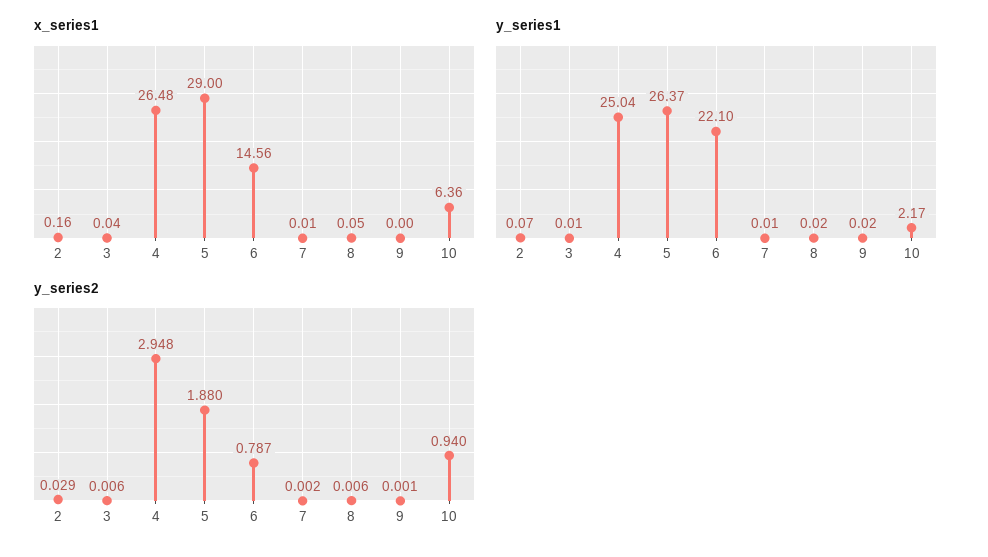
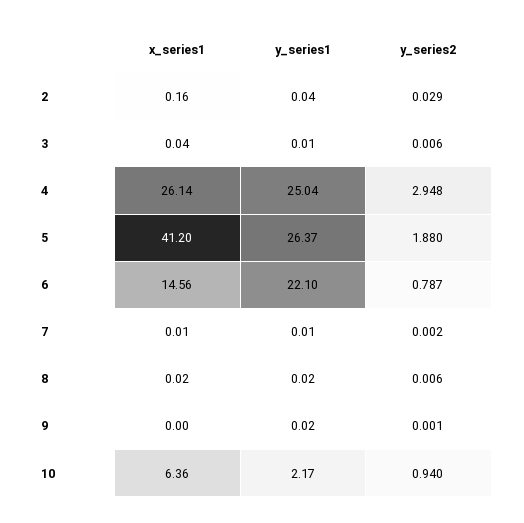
  {
    "x_series1": {
      "2": 0.16,
      "3": 0.04,
-     "4": 26.48,
+     "4": 26.14,
-     "5": 29,
+     "5": 41.2,
      "6": 14.56,
      "7": 0.01,
-     "8": 0.05,
+     "8": 0.02,
      "9": 0,
      "10": 6.36
    },
    "y_series1": {
-     "2": 0.07,
+     "2": 0.04,
      "3": 0.01,
      "4": 25.04,
      "5": 26.37,
      "6": 22.1,
      "7": 0.01,
      "8": 0.02,
      "9": 0.02,
      "10": 2.17
    },
    "y_series2": {
      "2": 0.029,
      "3": 0.006,
      "4": 2.948,
      "5": 1.88,
      "6": 0.787,
      "7": 0.002,
      "8": 0.006,
      "9": 0.001,
      "10": 0.94
    }
  }

